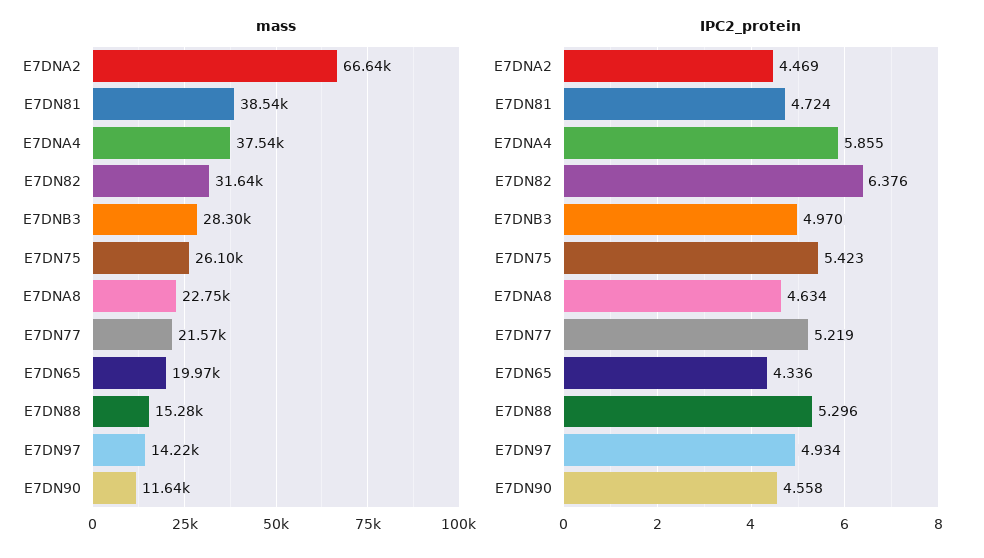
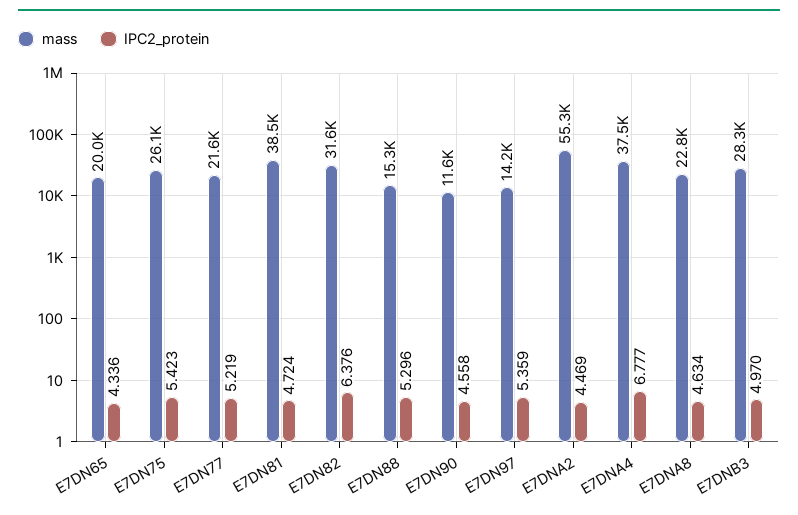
  {
    "mass": {
-     "E7DNA2": 66640,
+     "E7DNA2": 55300,
      "E7DN81": 38540,
      "E7DNA4": 37540,
      "E7DN82": 31640,
      "E7DNB3": 28300,
      "E7DN75": 26100,
      "E7DNA8": 22750,
      "E7DN77": 21570,
      "E7DN65": 19970,
      "E7DN88": 15280,
      "E7DN97": 14220,
      "E7DN90": 11640
    },
    "IPC2_protein": {
      "E7DNA2": 4.469,
      "E7DN81": 4.724,
-     "E7DNA4": 5.855,
+     "E7DNA4": 6.777,
      "E7DN82": 6.376,
      "E7DNB3": 4.97,
      "E7DN75": 5.423,
      "E7DNA8": 4.634,
      "E7DN77": 5.219,
      "E7DN65": 4.336,
      "E7DN88": 5.296,
-     "E7DN97": 4.934,
+     "E7DN97": 5.359,
      "E7DN90": 4.558
    }
  }

